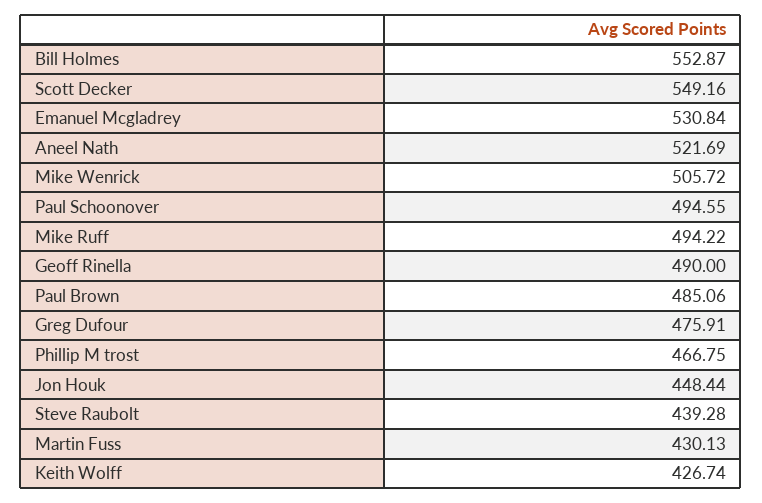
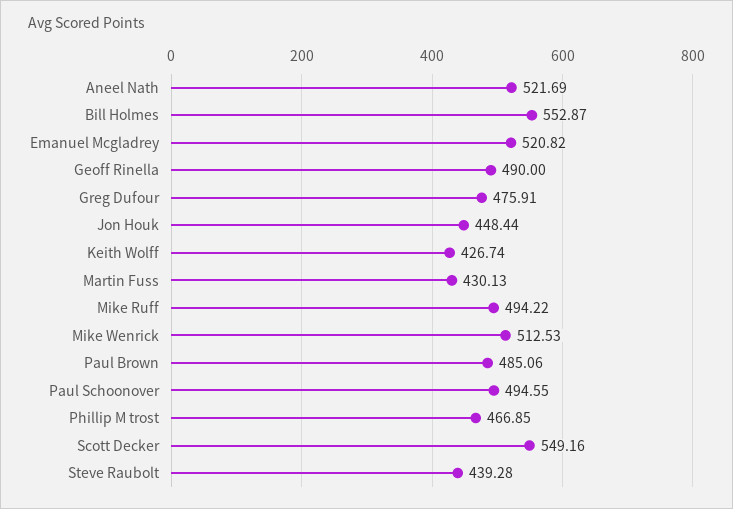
  {
    "Bill Holmes": 552.87,
    "Scott Decker": 549.16,
-   "Emanuel Mcgladrey": 530.84,
+   "Emanuel Mcgladrey": 520.82,
    "Aneel Nath": 521.69,
-   "Mike Wenrick": 505.72,
+   "Mike Wenrick": 512.53,
    "Paul Schoonover": 494.55,
    "Mike Ruff": 494.22,
    "Geoff Rinella": 490,
    "Paul Brown": 485.06,
    "Greg Dufour": 475.91,
-   "Phillip M trost": 466.75,
+   "Phillip M trost": 466.85,
    "Jon Houk": 448.44,
    "Steve Raubolt": 439.28,
    "Martin Fuss": 430.13,
    "Keith Wolff": 426.74
  }

